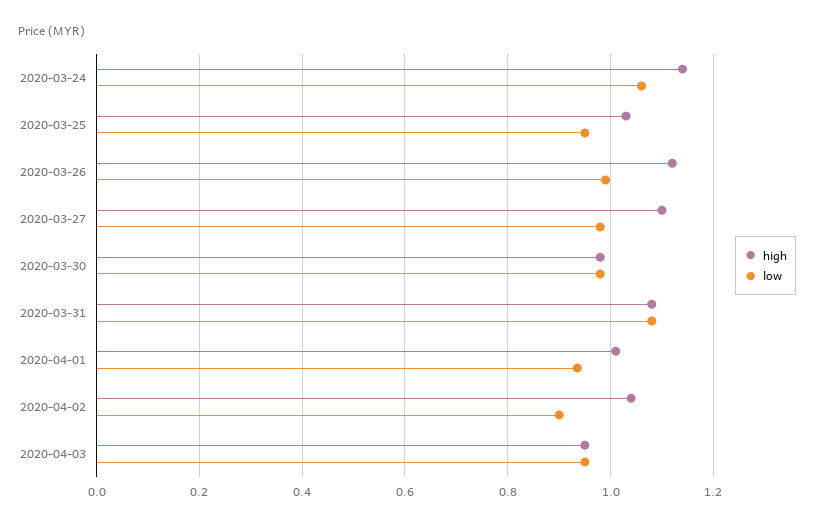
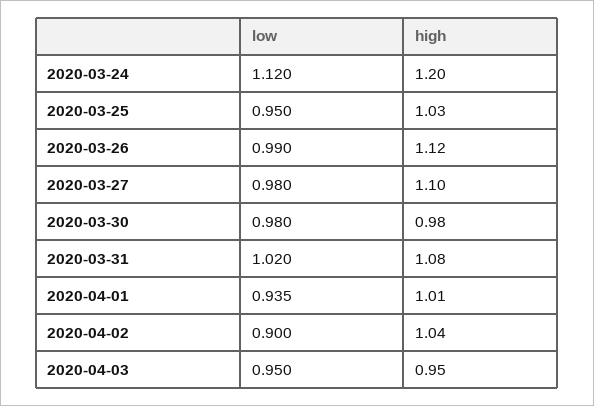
  {
    "high": {
-     "2020-03-24": 1.14,
+     "2020-03-24": 1.2,
      "2020-03-25": 1.03,
      "2020-03-26": 1.12,
      "2020-03-27": 1.1,
      "2020-03-30": 0.98,
      "2020-03-31": 1.08,
      "2020-04-01": 1.01,
      "2020-04-02": 1.04,
      "2020-04-03": 0.95
    },
    "low": {
-     "2020-03-24": 1.06,
+     "2020-03-24": 1.12,
      "2020-03-25": 0.95,
      "2020-03-26": 0.99,
      "2020-03-27": 0.98,
      "2020-03-30": 0.98,
-     "2020-03-31": 1.08,
+     "2020-03-31": 1.02,
      "2020-04-01": 0.935,
      "2020-04-02": 0.9,
      "2020-04-03": 0.95
    }
  }

